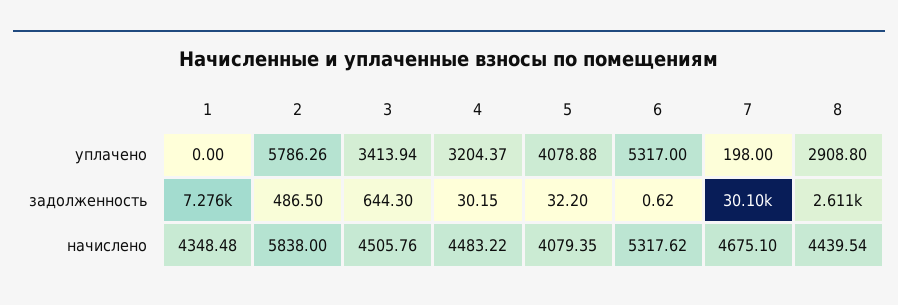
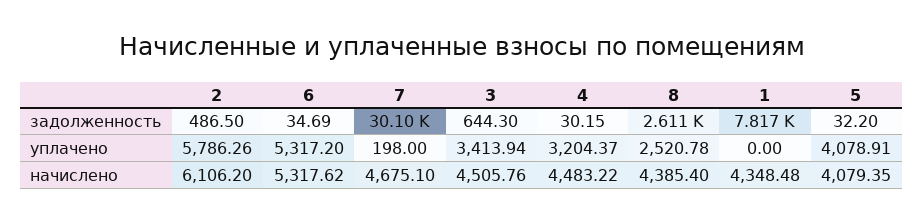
  {
    "1": {
      "уплачено": 0,
-     "задолженность": 7276,
+     "задолженность": 7817,
      "начислено": 4348.48
    },
    "2": {
      "уплачено": 5786.26,
      "задолженность": 486.5,
-     "начислено": 5838
+     "начислено": 6106.2
    },
    "3": {
      "уплачено": 3413.94,
      "задолженность": 644.3,
      "начислено": 4505.76
    },
    "4": {
      "уплачено": 3204.37,
      "задолженность": 30.15,
      "начислено": 4483.22
    },
    "5": {
-     "уплачено": 4078.88,
+     "уплачено": 4078.91,
      "задолженность": 32.2,
      "начислено": 4079.35
    },
    "6": {
-     "уплачено": 5317,
+     "уплачено": 5317.2,
-     "задолженность": 0.62,
+     "задолженность": 34.69,
      "начислено": 5317.62
    },
    "7": {
      "уплачено": 198,
      "задолженность": 30100,
      "начислено": 4675.1
    },
    "8": {
-     "уплачено": 2908.8,
+     "уплачено": 2520.78,
      "задолженность": 2611,
-     "начислено": 4439.54
+     "начислено": 4385.4
    }
  }

